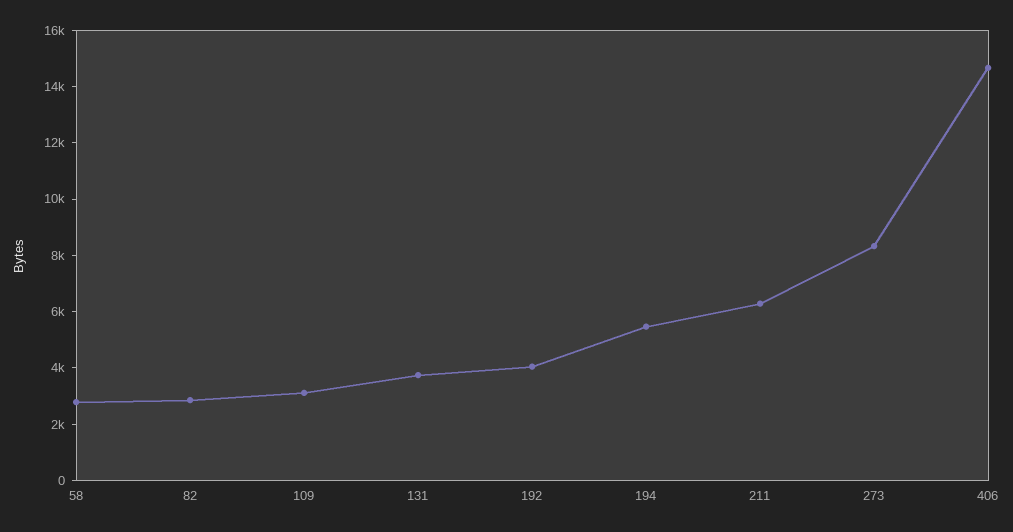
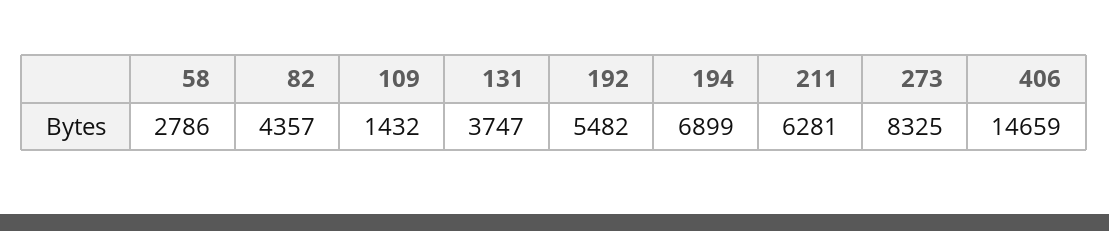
  {
    "58": 2786,
-   "82": 3000,
+   "82": 4357,
-   "109": 3000,
+   "109": 1432,
    "131": 3747,
-   "192": 4000,
+   "192": 5482,
-   "194": 5500,
+   "194": 6899,
    "211": 6281,
    "273": 8325,
    "406": 14659
  }

